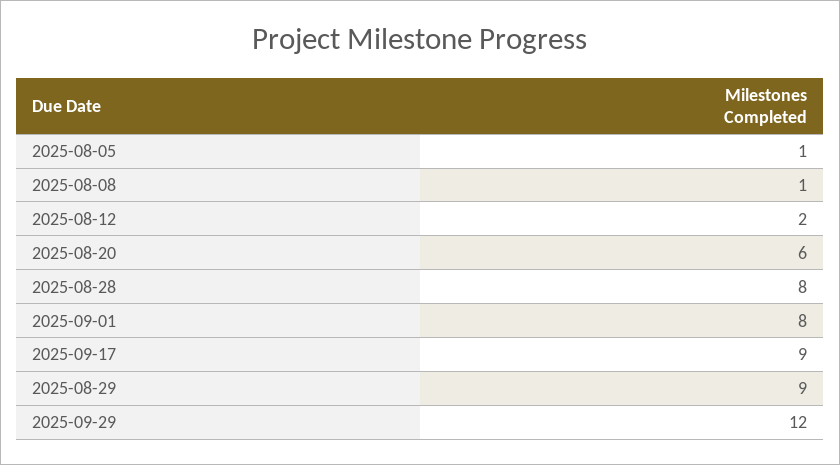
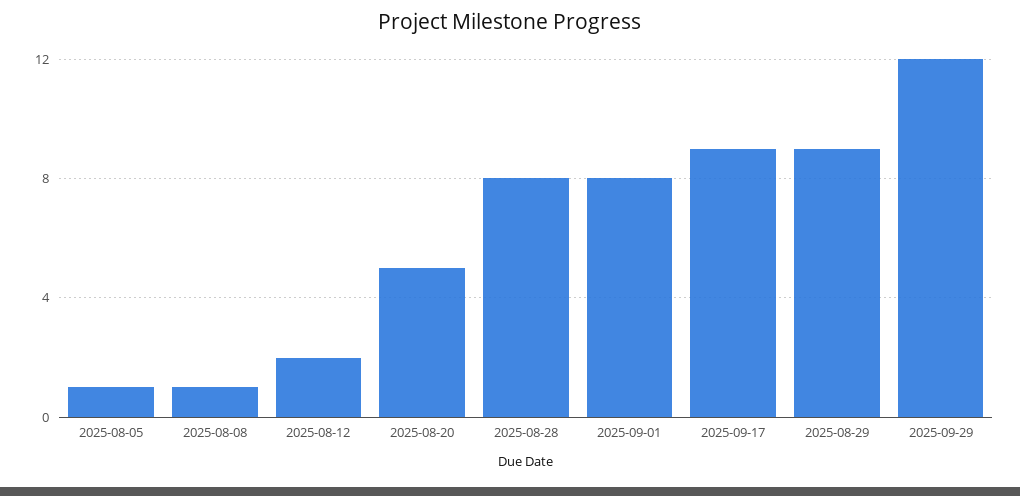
  {
    "2025-08-05": 1,
    "2025-08-08": 1,
    "2025-08-12": 2,
-   "2025-08-20": 6,
+   "2025-08-20": 5,
    "2025-08-28": 8,
    "2025-09-01": 8,
    "2025-09-17": 9,
    "2025-08-29": 9,
    "2025-09-29": 12
  }

